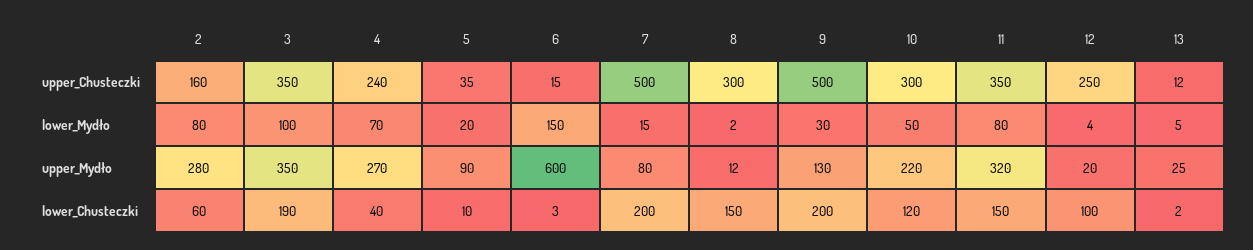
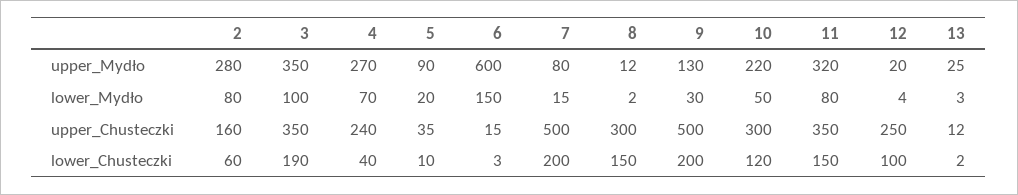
  {
    "2": {
      "upper_Chusteczki": 160,
      "lower_Mydło": 80,
      "upper_Mydło": 280,
      "lower_Chusteczki": 60
    },
    "3": {
      "upper_Chusteczki": 350,
      "lower_Mydło": 100,
      "upper_Mydło": 350,
      "lower_Chusteczki": 190
    },
    "4": {
      "upper_Chusteczki": 240,
      "lower_Mydło": 70,
      "upper_Mydło": 270,
      "lower_Chusteczki": 40
    },
    "5": {
      "upper_Chusteczki": 35,
      "lower_Mydło": 20,
      "upper_Mydło": 90,
      "lower_Chusteczki": 10
    },
    "6": {
      "upper_Chusteczki": 15,
      "lower_Mydło": 150,
      "upper_Mydło": 600,
      "lower_Chusteczki": 3
    },
    "7": {
      "upper_Chusteczki": 500,
      "lower_Mydło": 15,
      "upper_Mydło": 80,
      "lower_Chusteczki": 200
    },
    "8": {
      "upper_Chusteczki": 300,
      "lower_Mydło": 2,
      "upper_Mydło": 12,
      "lower_Chusteczki": 150
    },
    "9": {
      "upper_Chusteczki": 500,
      "lower_Mydło": 30,
      "upper_Mydło": 130,
      "lower_Chusteczki": 200
    },
    "10": {
      "upper_Chusteczki": 300,
      "lower_Mydło": 50,
      "upper_Mydło": 220,
      "lower_Chusteczki": 120
    },
    "11": {
      "upper_Chusteczki": 350,
      "lower_Mydło": 80,
      "upper_Mydło": 320,
      "lower_Chusteczki": 150
    },
    "12": {
      "upper_Chusteczki": 250,
      "lower_Mydło": 4,
      "upper_Mydło": 20,
      "lower_Chusteczki": 100
    },
    "13": {
      "upper_Chusteczki": 12,
-     "lower_Mydło": 5,
+     "lower_Mydło": 3,
      "upper_Mydło": 25,
      "lower_Chusteczki": 2
    }
  }

